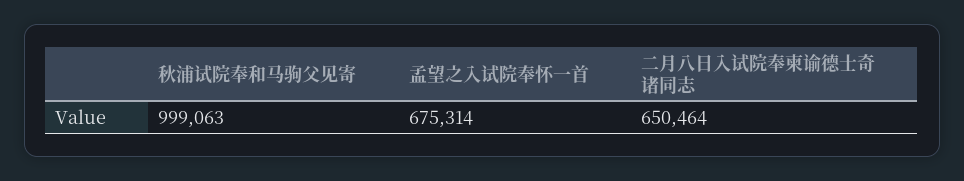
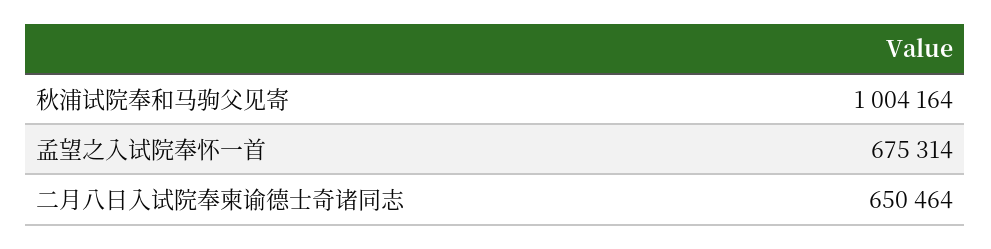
  {
-   "秋浦试院奉和马驹父见寄": 999063,
+   "秋浦试院奉和马驹父见寄": 1004164,
    "孟望之入试院奉怀一首": 675314,
    "二月八日入试院奉柬谕德士奇诸同志": 650464
  }

